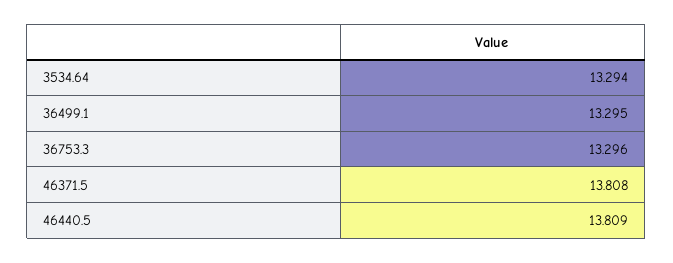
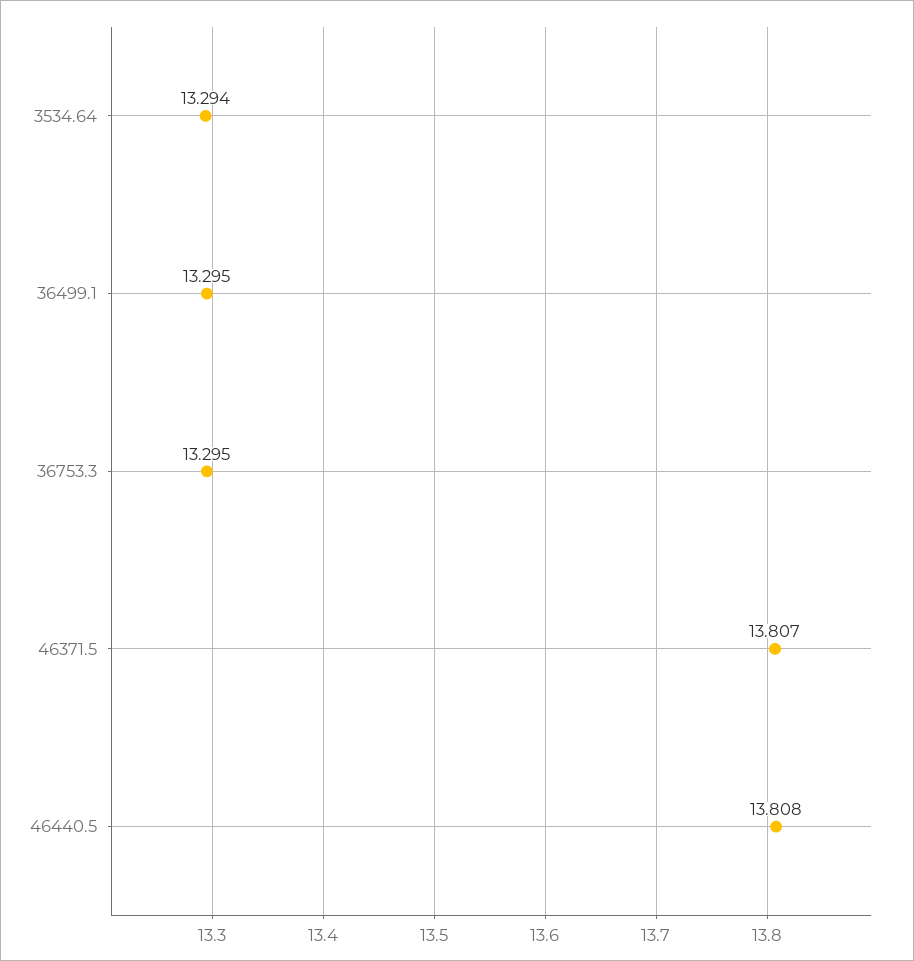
  {
    "3534.64": 13.294,
    "36499.1": 13.295,
-   "36753.3": 13.296,
+   "36753.3": 13.295,
-   "46371.5": 13.808,
+   "46371.5": 13.807,
-   "46440.5": 13.809
+   "46440.5": 13.808
  }

